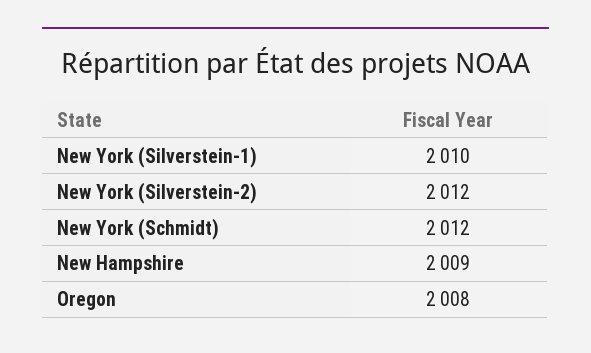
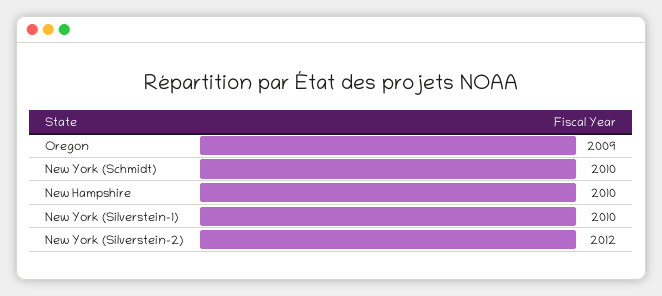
  {
    "New York (Silverstein-1)": 2010,
    "New York (Silverstein-2)": 2012,
-   "New York (Schmidt)": 2012,
+   "New York (Schmidt)": 2010,
-   "New Hampshire": 2009,
+   "New Hampshire": 2010,
-   "Oregon": 2008
+   "Oregon": 2009
  }

